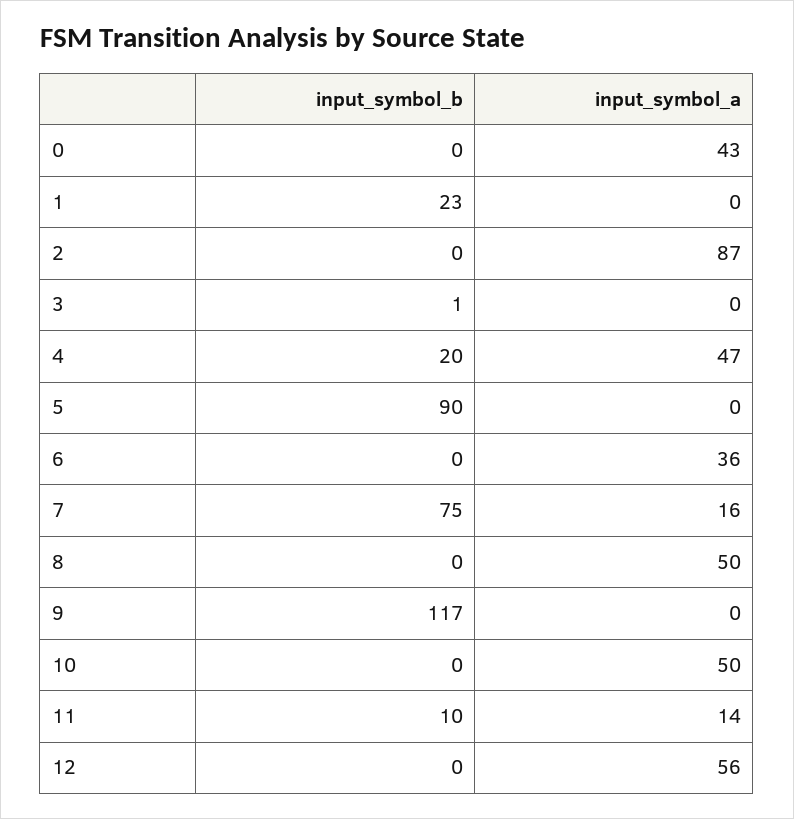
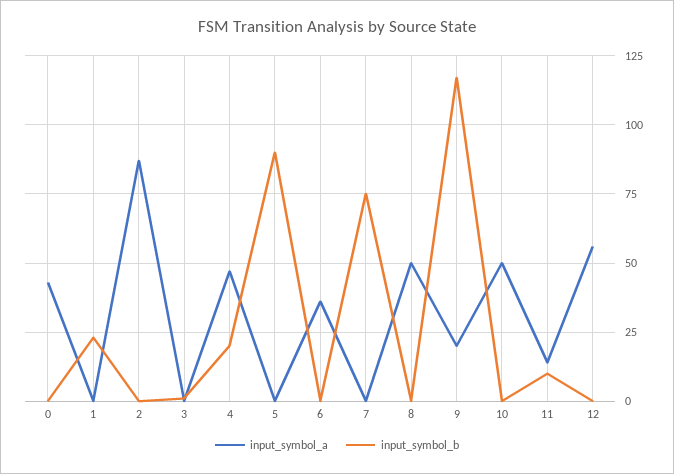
  {
    "input_symbol_b": {
      "0": 0,
      "1": 23,
      "2": 0,
      "3": 1,
      "4": 20,
      "5": 90,
      "6": 0,
      "7": 75,
      "8": 0,
      "9": 117,
      "10": 0,
      "11": 10,
      "12": 0
    },
    "input_symbol_a": {
      "0": 43,
      "1": 0,
      "2": 87,
      "3": 0,
      "4": 47,
      "5": 0,
      "6": 36,
-     "7": 16,
+     "7": 0,
      "8": 50,
-     "9": 0,
+     "9": 20,
      "10": 50,
      "11": 14,
      "12": 56
    }
  }

